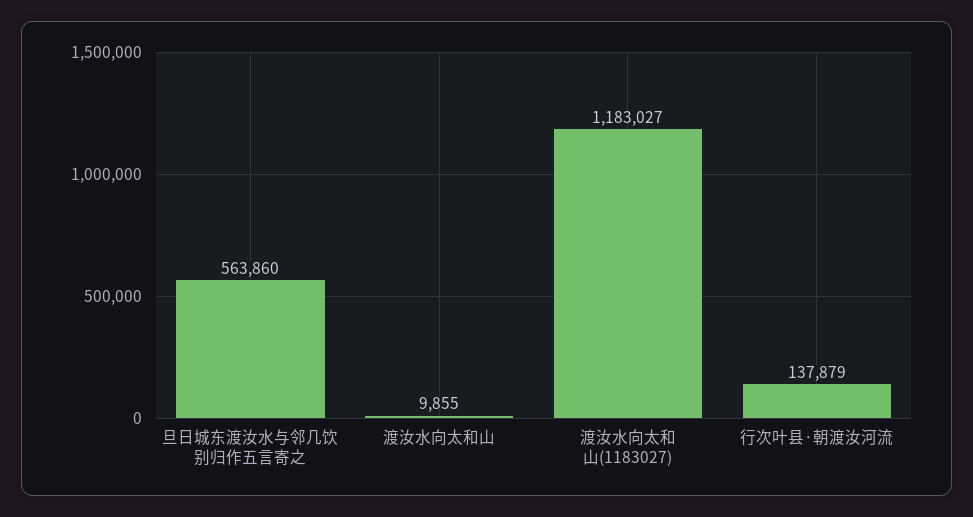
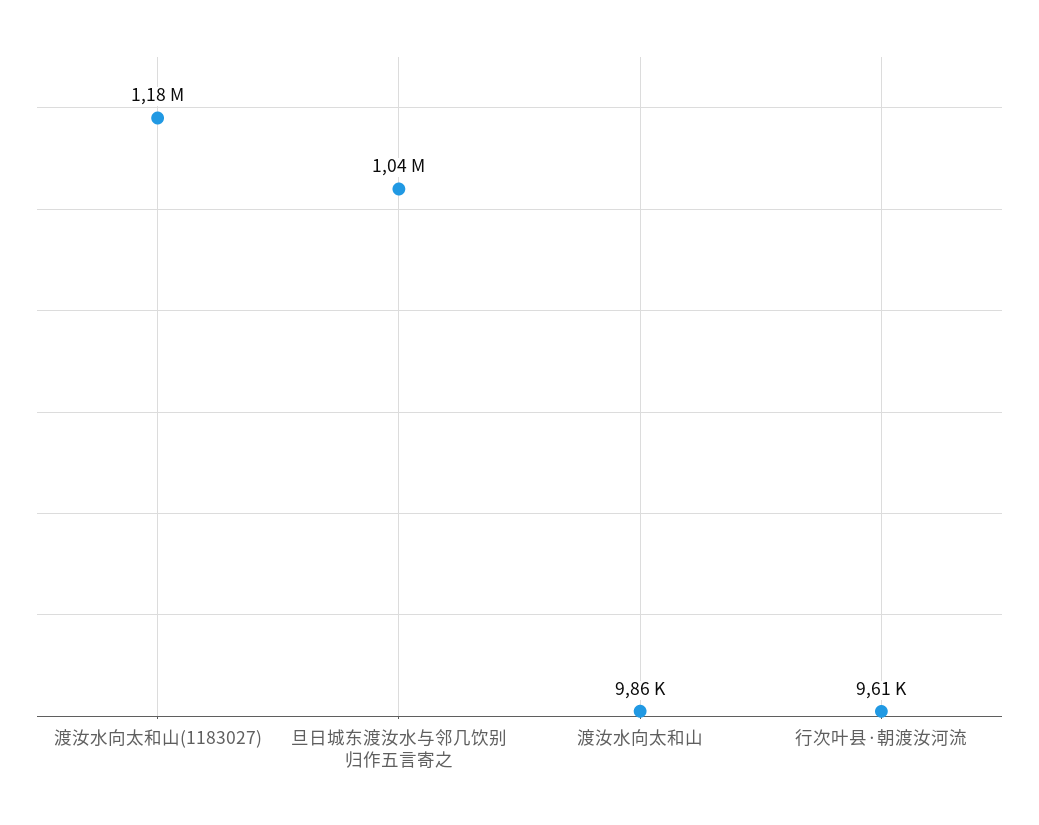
  {
-   "旦日城东渡汝水与邻几饮别归作五言寄之": 563860,
+   "旦日城东渡汝水与邻几饮别归作五言寄之": 1040000,
    "渡汝水向太和山": 9855,
    "渡汝水向太和山(1183027)": 1183027,
-   "行次叶县·朝渡汝河流": 137879
+   "行次叶县·朝渡汝河流": 9610
  }

